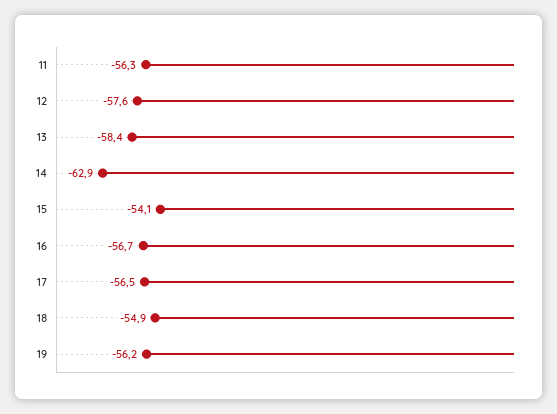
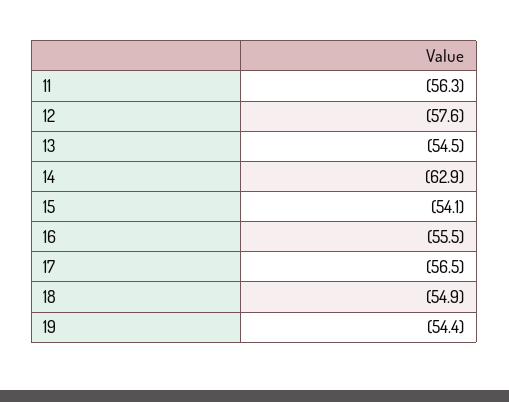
  {
    "11": -56.3,
    "12": -57.6,
-   "13": -58.4,
+   "13": -54.5,
    "14": -62.9,
    "15": -54.1,
-   "16": -56.7,
+   "16": -55.5,
    "17": -56.5,
    "18": -54.9,
-   "19": -56.2
+   "19": -54.4
  }

